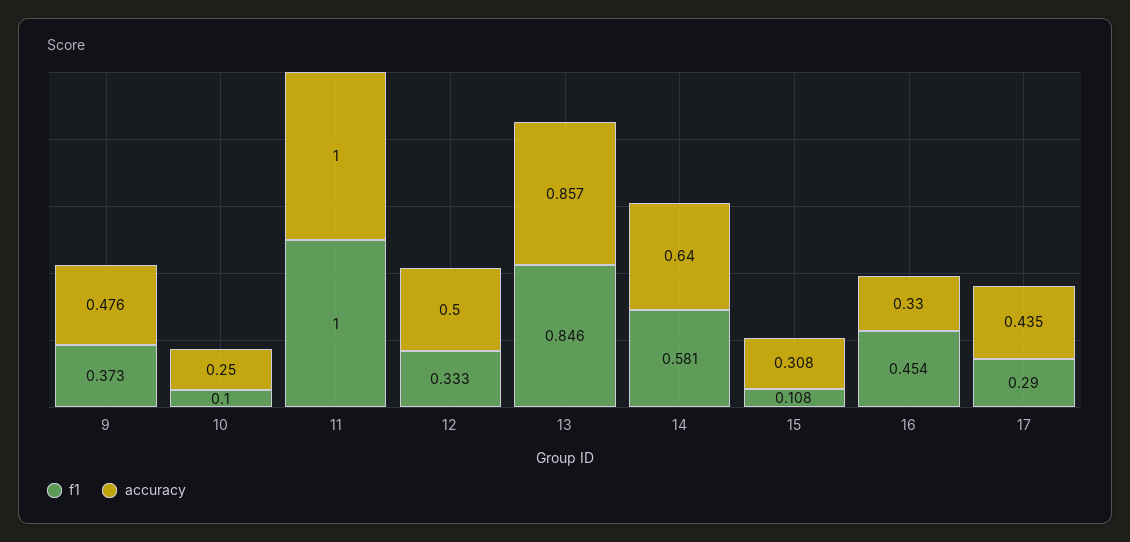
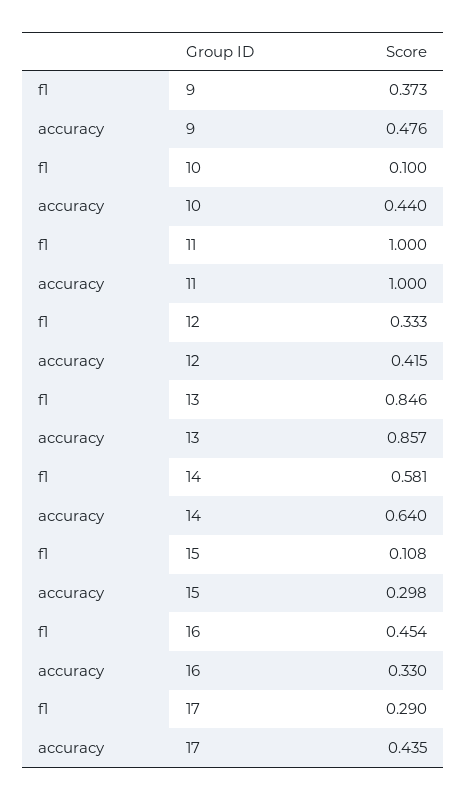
  {
    "f1": {
      "9": 0.373,
      "10": 0.1,
      "11": 1,
      "12": 0.333,
      "13": 0.846,
      "14": 0.581,
      "15": 0.108,
      "16": 0.454,
      "17": 0.29
    },
    "accuracy": {
      "9": 0.476,
-     "10": 0.25,
+     "10": 0.44,
      "11": 1,
-     "12": 0.5,
+     "12": 0.415,
      "13": 0.857,
      "14": 0.64,
-     "15": 0.308,
+     "15": 0.298,
      "16": 0.33,
      "17": 0.435
    }
  }

